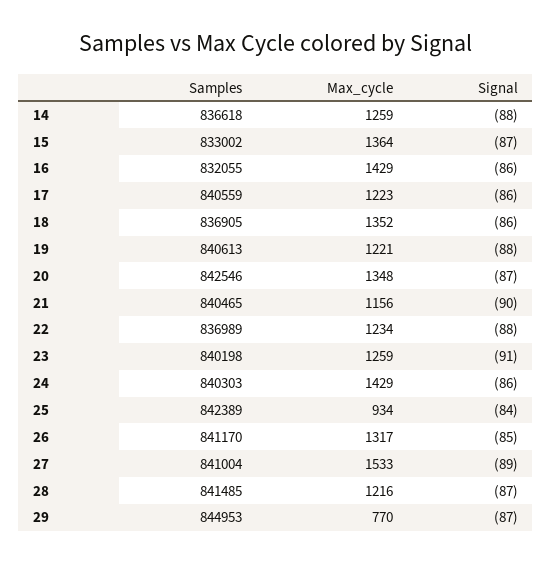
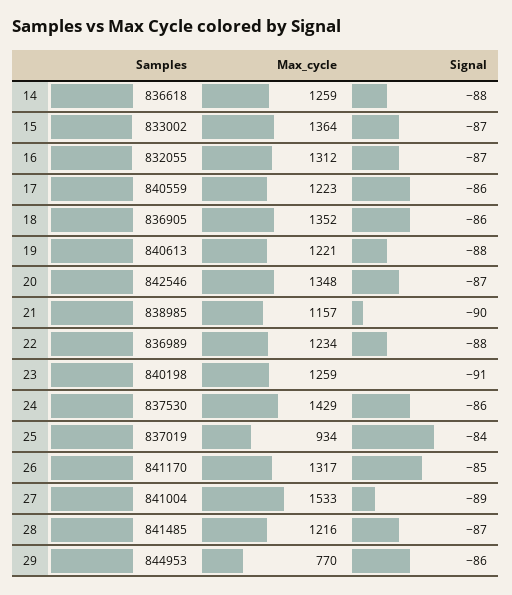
  {
    "Samples": {
      "14": 836618,
      "15": 833002,
      "16": 832055,
      "17": 840559,
      "18": 836905,
      "19": 840613,
      "20": 842546,
-     "21": 840465,
+     "21": 838985,
      "22": 836989,
      "23": 840198,
-     "24": 840303,
+     "24": 837530,
-     "25": 842389,
+     "25": 837019,
      "26": 841170,
      "27": 841004,
      "28": 841485,
      "29": 844953
    },
    "Max_cycle": {
      "14": 1259,
      "15": 1364,
-     "16": 1429,
+     "16": 1312,
      "17": 1223,
      "18": 1352,
      "19": 1221,
      "20": 1348,
-     "21": 1156,
+     "21": 1157,
      "22": 1234,
      "23": 1259,
      "24": 1429,
      "25": 934,
      "26": 1317,
      "27": 1533,
      "28": 1216,
      "29": 770
    },
    "Signal": {
      "14": -88,
      "15": -87,
-     "16": -86,
+     "16": -87,
      "17": -86,
      "18": -86,
      "19": -88,
      "20": -87,
      "21": -90,
      "22": -88,
      "23": -91,
      "24": -86,
      "25": -84,
      "26": -85,
      "27": -89,
      "28": -87,
-     "29": -87
+     "29": -86
    }
  }

